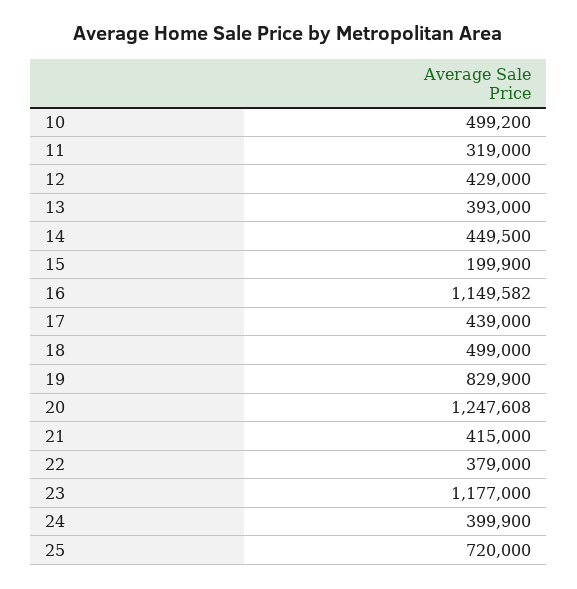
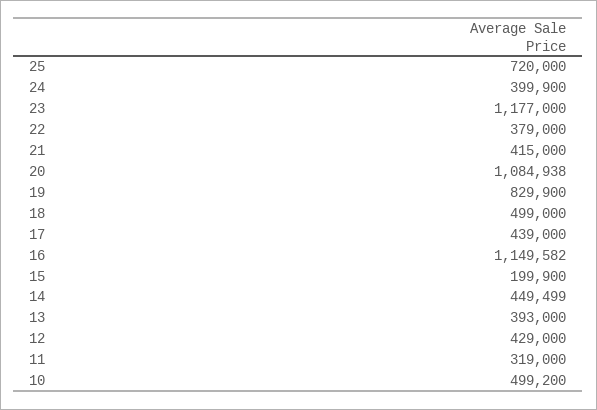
  {
    "10": 499200,
    "11": 319000,
    "12": 429000,
    "13": 393000,
-   "14": 449500,
+   "14": 449499,
    "15": 199900,
    "16": 1149582,
    "17": 439000,
    "18": 499000,
    "19": 829900,
-   "20": 1247608,
+   "20": 1084938,
    "21": 415000,
    "22": 379000,
    "23": 1177000,
    "24": 399900,
    "25": 720000
  }

